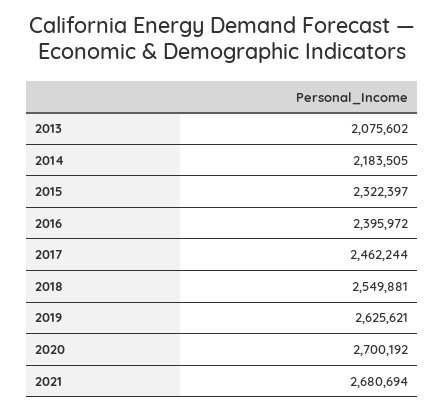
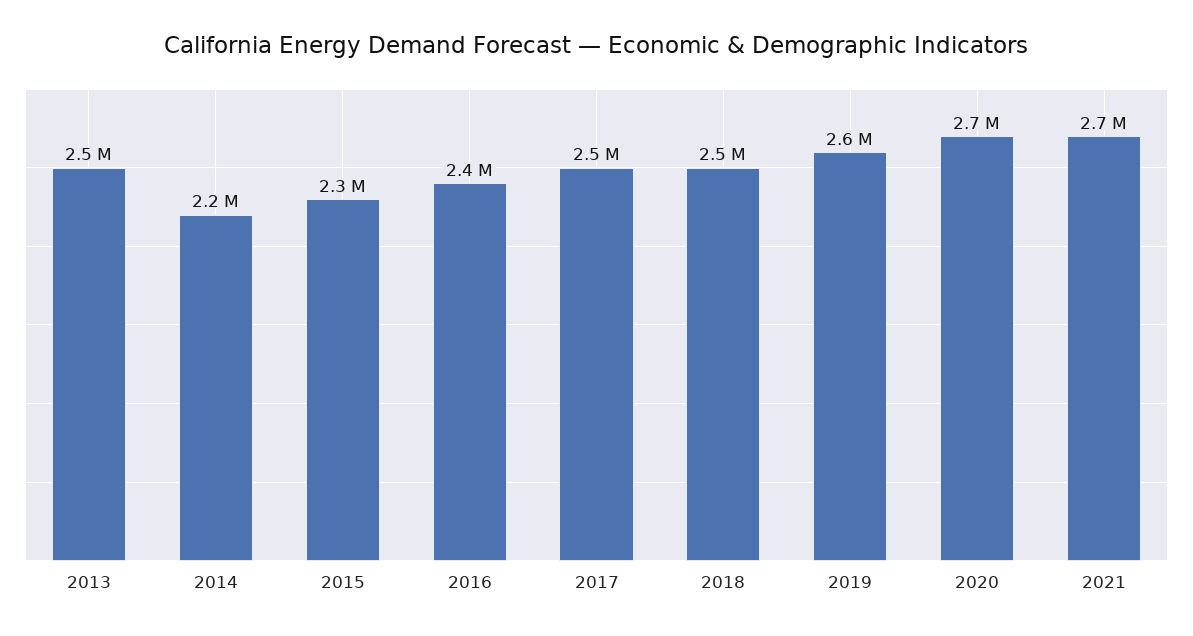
  {
-   "2013": 2075602,
+   "2013": 2500000,
    "2014": 2183505,
    "2015": 2322397,
    "2016": 2395972,
    "2017": 2462244,
    "2018": 2549881,
    "2019": 2625621,
    "2020": 2700192,
    "2021": 2680694
  }

